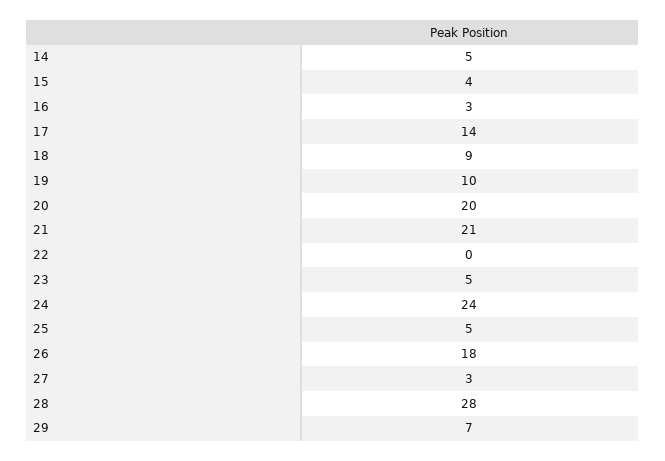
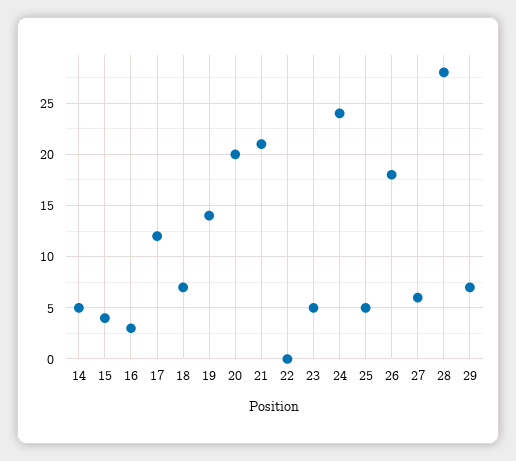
  {
    "14": 5,
    "15": 4,
    "16": 3,
-   "17": 14,
+   "17": 12,
-   "18": 9,
+   "18": 7,
-   "19": 10,
+   "19": 14,
    "20": 20,
    "21": 21,
    "22": 0,
    "23": 5,
    "24": 24,
    "25": 5,
    "26": 18,
-   "27": 3,
+   "27": 6,
    "28": 28,
    "29": 7
  }

